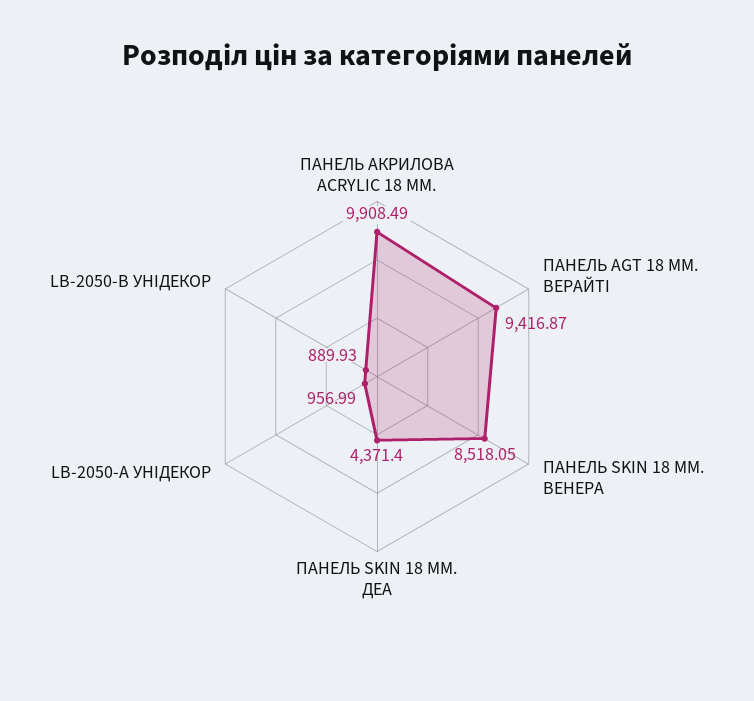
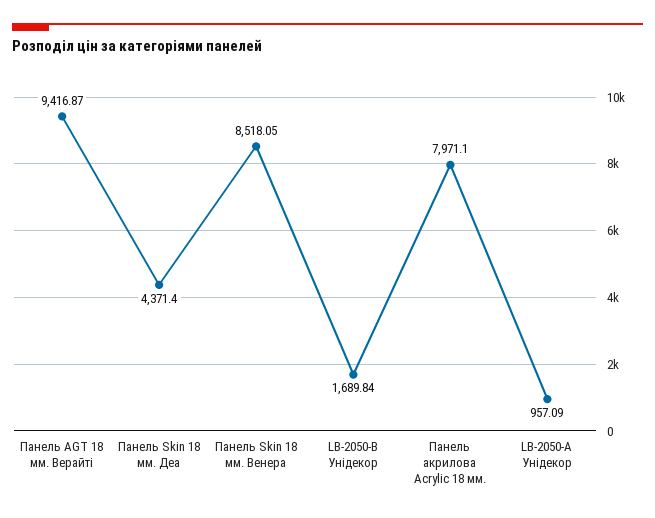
  {
-   "ПАНЕЛЬ АКРИЛОВА ACRYLIC 18 ММ.": 9908.49,
+   "ПАНЕЛЬ АКРИЛОВА ACRYLIC 18 ММ.": 7971.1,
    "ПАНЕЛЬ AGT 18 ММ. ВЕРАЙТІ": 9416.87,
    "ПАНЕЛЬ SKIN 18 ММ. ВЕНЕРА": 8518.05,
    "ПАНЕЛЬ SKIN 18 ММ. ДЕА": 4371.4,
-   "LB-2050-А УНІДЕКОР": 956.99,
+   "LB-2050-А УНІДЕКОР": 957.09,
-   "LB-2050-В УНІДЕКОР": 889.93
+   "LB-2050-В УНІДЕКОР": 1689.84
  }

